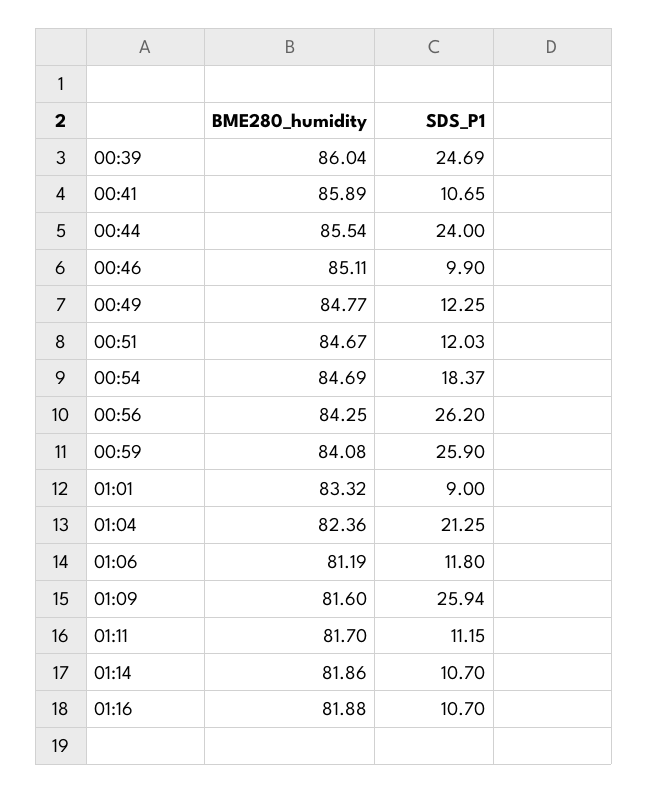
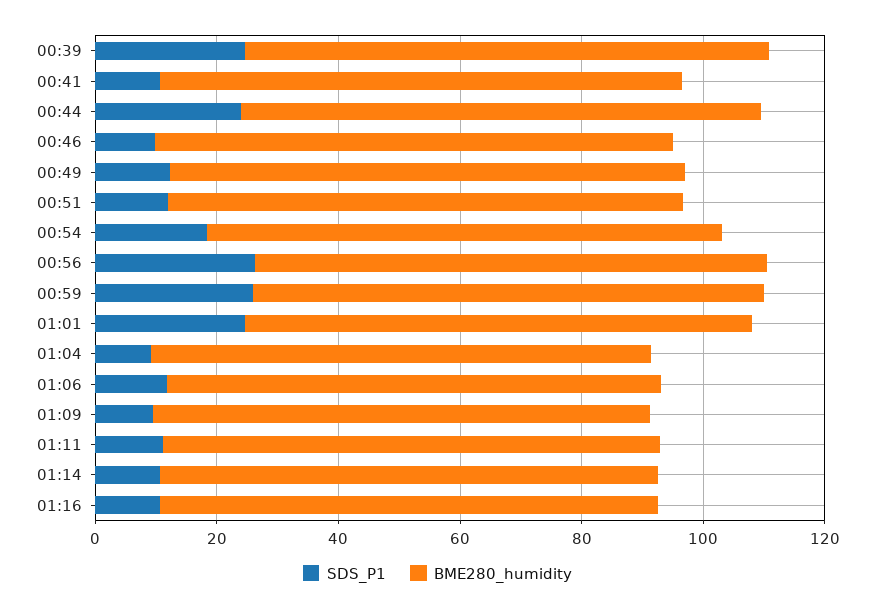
  {
    "BME280_humidity": {
      "00:39": 86.04,
      "00:41": 85.89,
      "00:44": 85.54,
      "00:46": 85.11,
      "00:49": 84.77,
      "00:51": 84.67,
      "00:54": 84.69,
      "00:56": 84.25,
      "00:59": 84.08,
      "01:01": 83.32,
      "01:04": 82.36,
      "01:06": 81.19,
      "01:09": 81.6,
      "01:11": 81.7,
      "01:14": 81.86,
      "01:16": 81.88
    },
    "SDS_P1": {
      "00:39": 24.69,
      "00:41": 10.65,
      "00:44": 24,
      "00:46": 9.9,
      "00:49": 12.25,
      "00:51": 12.03,
      "00:54": 18.37,
      "00:56": 26.2,
      "00:59": 25.9,
-     "01:01": 9,
+     "01:01": 25,
-     "01:04": 21.25,
+     "01:04": 10,
      "01:06": 11.8,
-     "01:09": 25.94,
+     "01:09": 10,
      "01:11": 11.15,
      "01:14": 10.7,
      "01:16": 10.7
    }
  }

